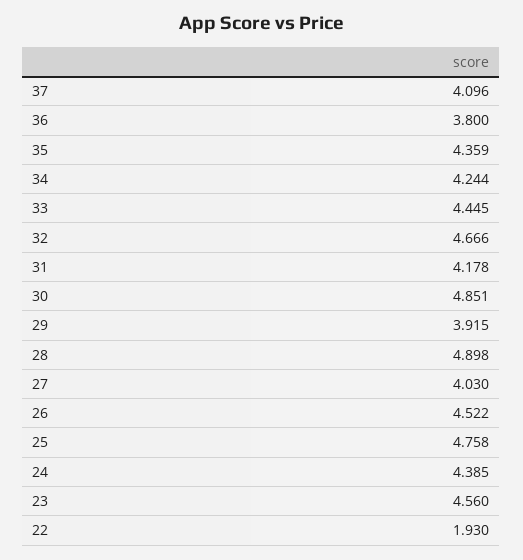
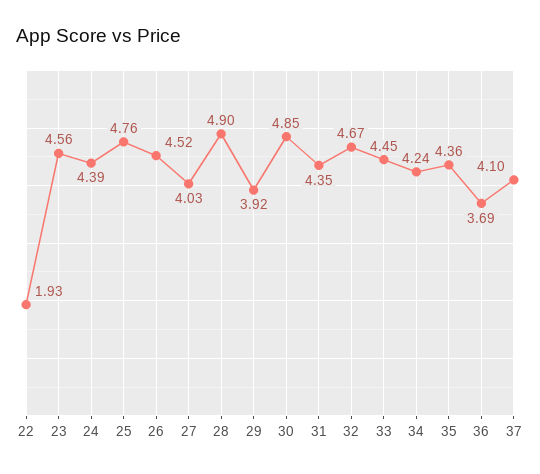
  {
    "37": 4.096,
-   "36": 3.8,
+   "36": 3.69,
    "35": 4.359,
    "34": 4.244,
    "33": 4.445,
    "32": 4.666,
-   "31": 4.178,
+   "31": 4.35,
    "30": 4.851,
    "29": 3.915,
    "28": 4.898,
    "27": 4.03,
    "26": 4.522,
    "25": 4.758,
    "24": 4.385,
    "23": 4.56,
    "22": 1.93
  }

